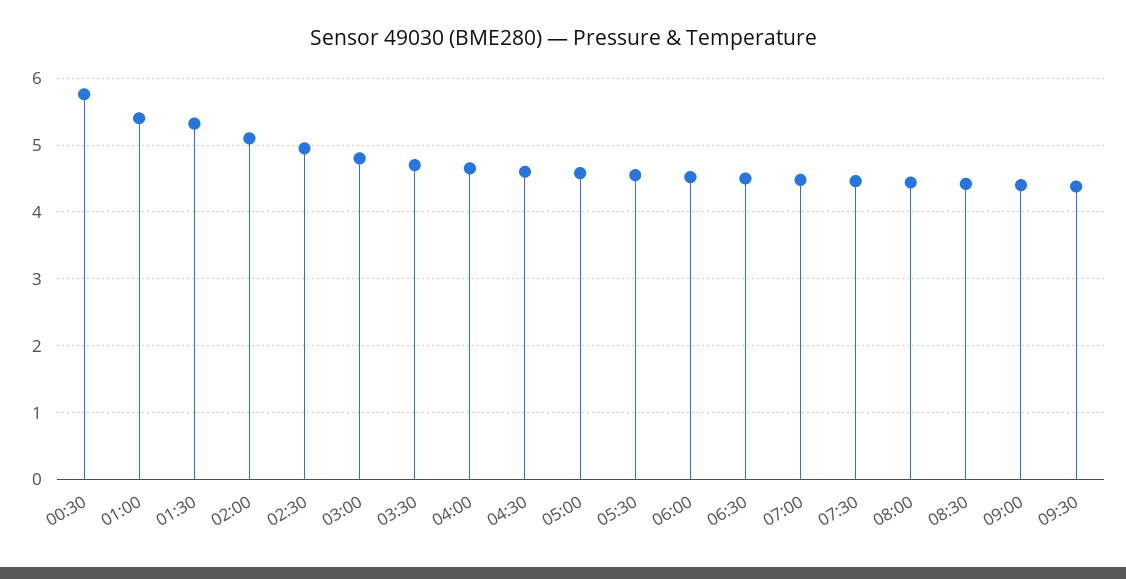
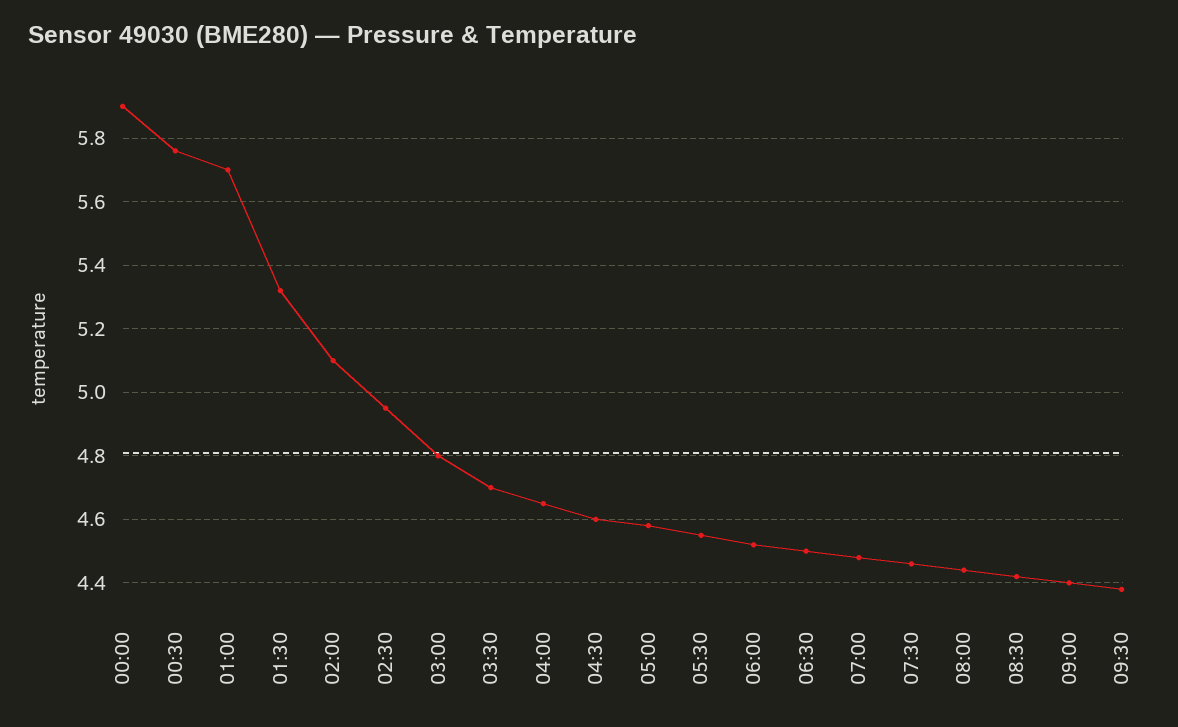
  {
    "00:30": 5.75,
-   "01:00": 5.4,
+   "01:00": 5.7,
    "01:30": 5.3,
    "02:00": 5.1,
    "02:30": 4.95,
    "03:00": 4.8,
    "03:30": 4.7,
    "04:00": 4.65,
    "04:30": 4.6,
    "05:00": 4.6,
    "05:30": 4.55,
    "06:00": 4.5,
    "06:30": 4.5,
    "07:00": 4.5,
    "07:30": 4.45,
    "08:00": 4.45,
    "08:30": 4.4,
    "09:00": 4.4,
-   "09:30": 4.4
+   "09:30": 4.4,
+   "00:00": 5.9
  }

